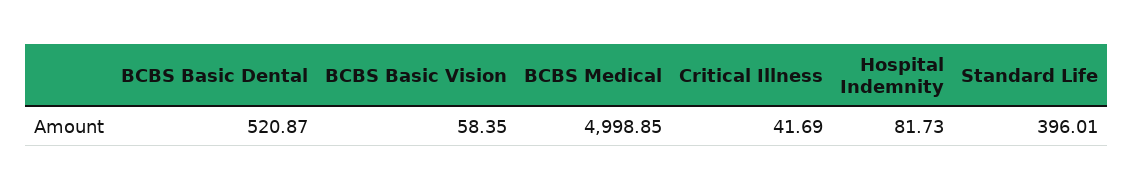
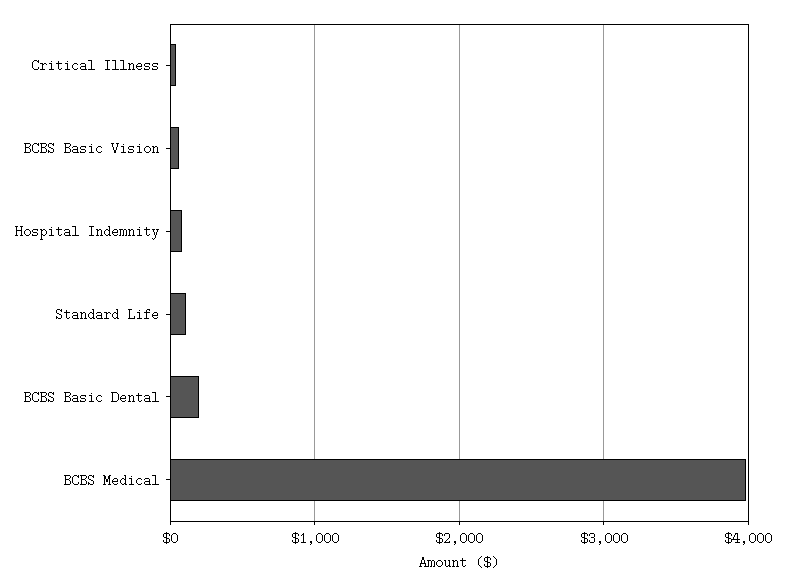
  {
-   "BCBS Basic Dental": 520.87,
+   "BCBS Basic Dental": 200,
    "BCBS Basic Vision": 58.35,
-   "BCBS Medical": 4998.85,
+   "BCBS Medical": 4000,
    "Critical Illness": 41.69,
    "Hospital Indemnity": 81.73,
-   "Standard Life": 396.01
+   "Standard Life": 100
  }

